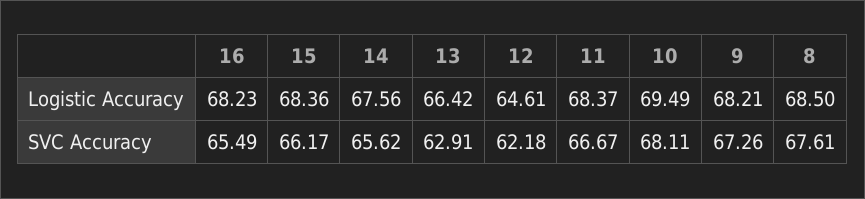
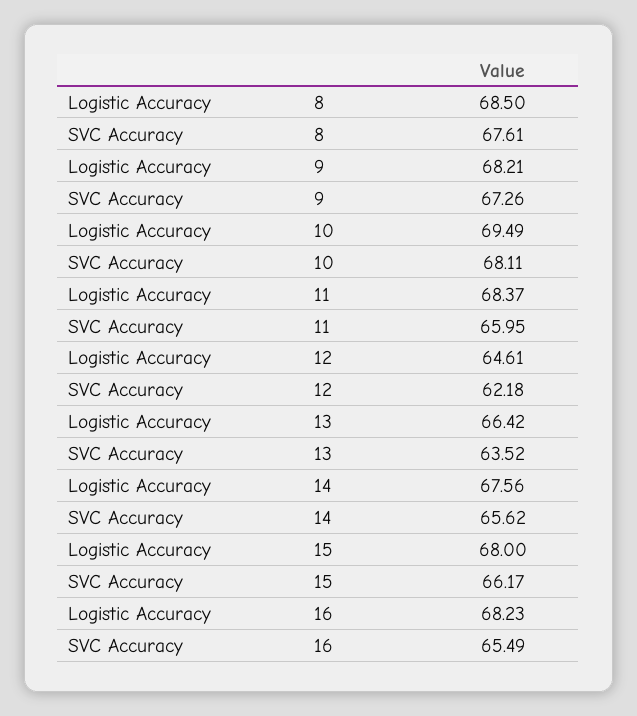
  {
    "16": {
      "Logistic Accuracy": 68.23,
      "SVC Accuracy": 65.49
    },
    "15": {
-     "Logistic Accuracy": 68.36,
+     "Logistic Accuracy": 68,
      "SVC Accuracy": 66.17
    },
    "14": {
      "Logistic Accuracy": 67.56,
      "SVC Accuracy": 65.62
    },
    "13": {
      "Logistic Accuracy": 66.42,
-     "SVC Accuracy": 62.91
+     "SVC Accuracy": 63.52
    },
    "12": {
      "Logistic Accuracy": 64.61,
      "SVC Accuracy": 62.18
    },
    "11": {
      "Logistic Accuracy": 68.37,
-     "SVC Accuracy": 66.67
+     "SVC Accuracy": 65.95
    },
    "10": {
      "Logistic Accuracy": 69.49,
      "SVC Accuracy": 68.11
    },
    "9": {
      "Logistic Accuracy": 68.21,
      "SVC Accuracy": 67.26
    },
    "8": {
      "Logistic Accuracy": 68.5,
      "SVC Accuracy": 67.61
    }
  }

